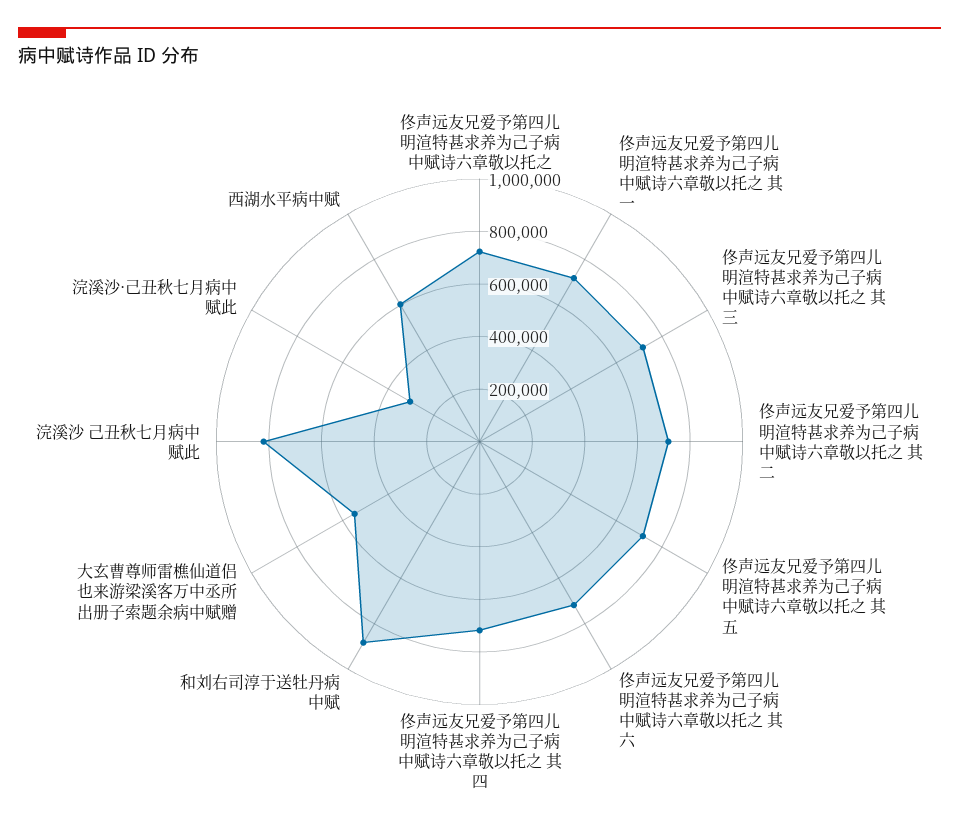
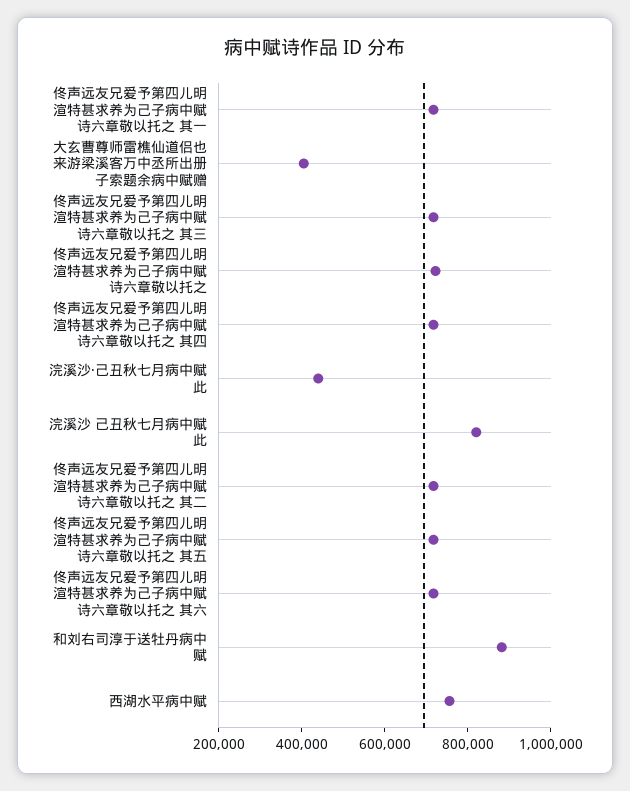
  {
    "佟声远友兄爱予第四儿明渲特甚求养为己子病中赋诗六章敬以托之": 700000,
    "佟声远友兄爱予第四儿明渲特甚求养为己子病中赋诗六章敬以托之 其一": 700000,
    "佟声远友兄爱予第四儿明渲特甚求养为己子病中赋诗六章敬以托之 其三": 700000,
    "佟声远友兄爱予第四儿明渲特甚求养为己子病中赋诗六章敬以托之 其二": 700000,
    "佟声远友兄爱予第四儿明渲特甚求养为己子病中赋诗六章敬以托之 其五": 700000,
    "佟声远友兄爱予第四儿明渲特甚求养为己子病中赋诗六章敬以托之 其六": 700000,
    "佟声远友兄爱予第四儿明渲特甚求养为己子病中赋诗六章敬以托之 其四": 700000,
    "和刘右司淳于送牡丹病中赋": 900000,
-   "大玄曹尊师雷樵仙道侣也来游梁溪客万中丞所出册子索题余病中赋赠": 550000,
+   "大玄曹尊师雷樵仙道侣也来游梁溪客万中丞所出册子索题余病中赋赠": 400000,
    "浣溪沙 己丑秋七月病中赋此": 800000,
-   "浣溪沙·己丑秋七月病中赋此": 300000,
+   "浣溪沙·己丑秋七月病中赋此": 450000,
-   "西湖水平病中赋": 600000
+   "西湖水平病中赋": 750000
  }

